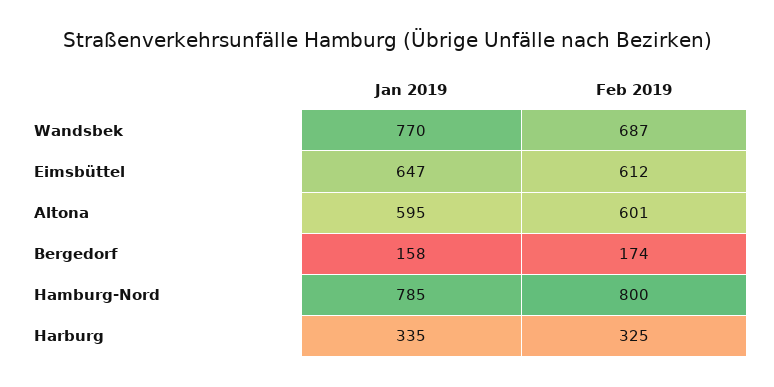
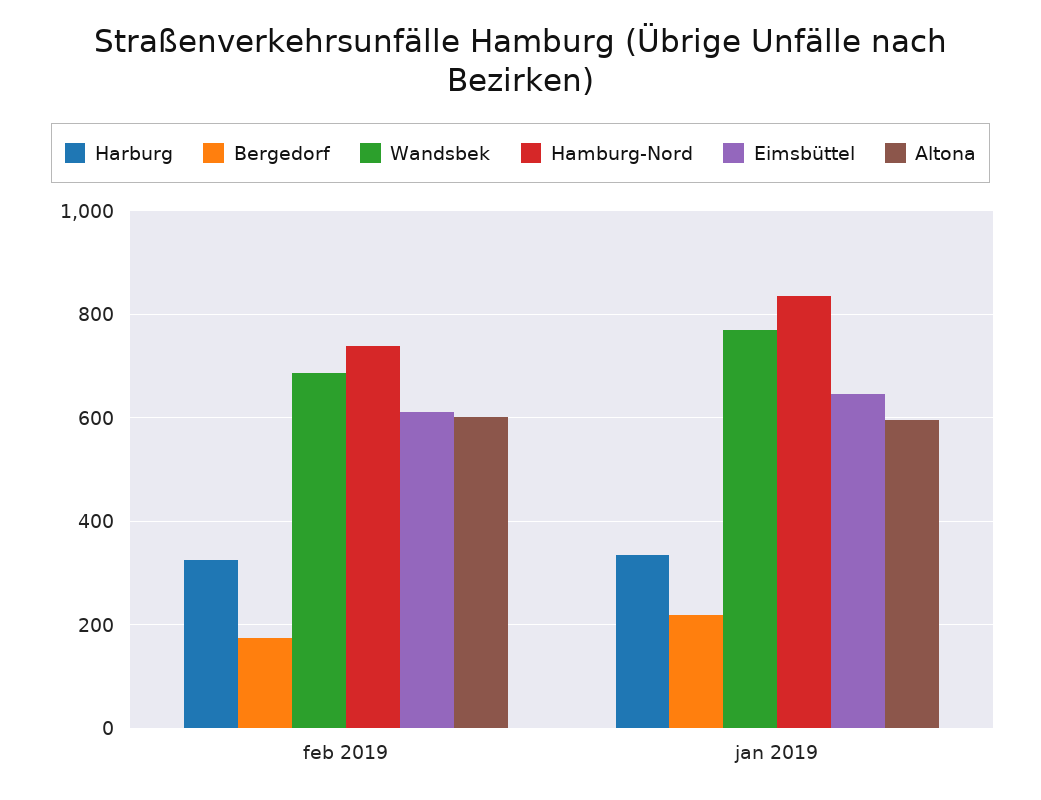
  {
    "Wandsbek": {
      "Jan 2019": 770,
      "Feb 2019": 687
    },
    "Eimsbüttel": {
      "Jan 2019": 647,
      "Feb 2019": 612
    },
    "Altona": {
      "Jan 2019": 595,
      "Feb 2019": 601
    },
    "Bergedorf": {
-     "Jan 2019": 158,
+     "Jan 2019": 220,
      "Feb 2019": 174
    },
    "Hamburg-Nord": {
-     "Jan 2019": 785,
+     "Jan 2019": 840,
-     "Feb 2019": 800
+     "Feb 2019": 740
    },
    "Harburg": {
      "Jan 2019": 335,
      "Feb 2019": 325
    }
  }

